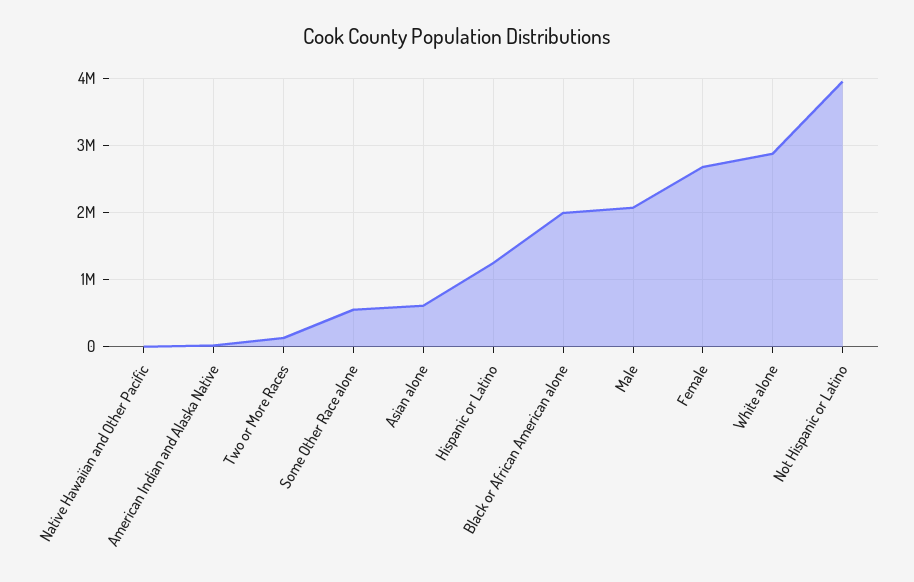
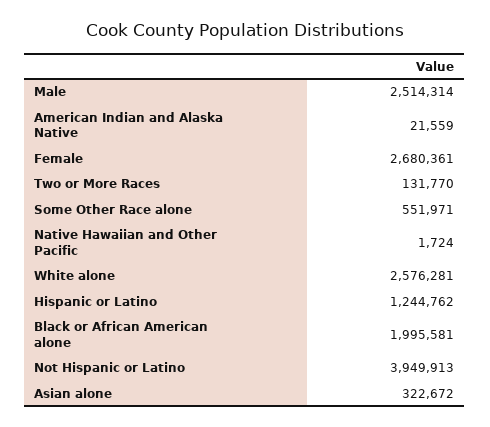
  {
    "Native Hawaiian and Other Pacific": 1724,
    "American Indian and Alaska Native": 21559,
    "Two or More Races": 131770,
    "Some Other Race alone": 551971,
-   "Asian alone": 600000,
+   "Asian alone": 322672,
    "Hispanic or Latino": 1244762,
    "Black or African American alone": 1995581,
-   "Male": 2100000,
+   "Male": 2514314,
    "Female": 2680361,
-   "White alone": 2900000,
+   "White alone": 2576281,
    "Not Hispanic or Latino": 3949913
  }

